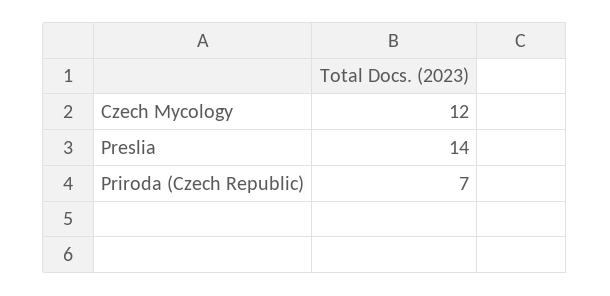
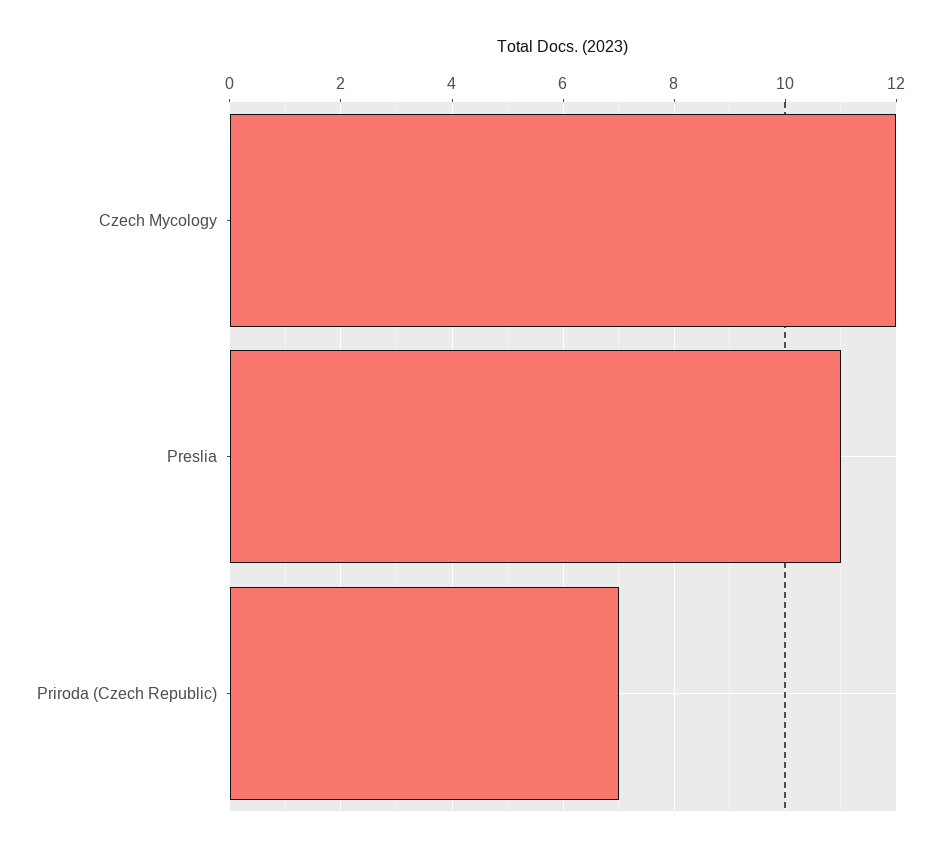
  {
    "Czech Mycology": 12,
-   "Preslia": 14,
+   "Preslia": 11,
    "Priroda (Czech Republic)": 7
  }

